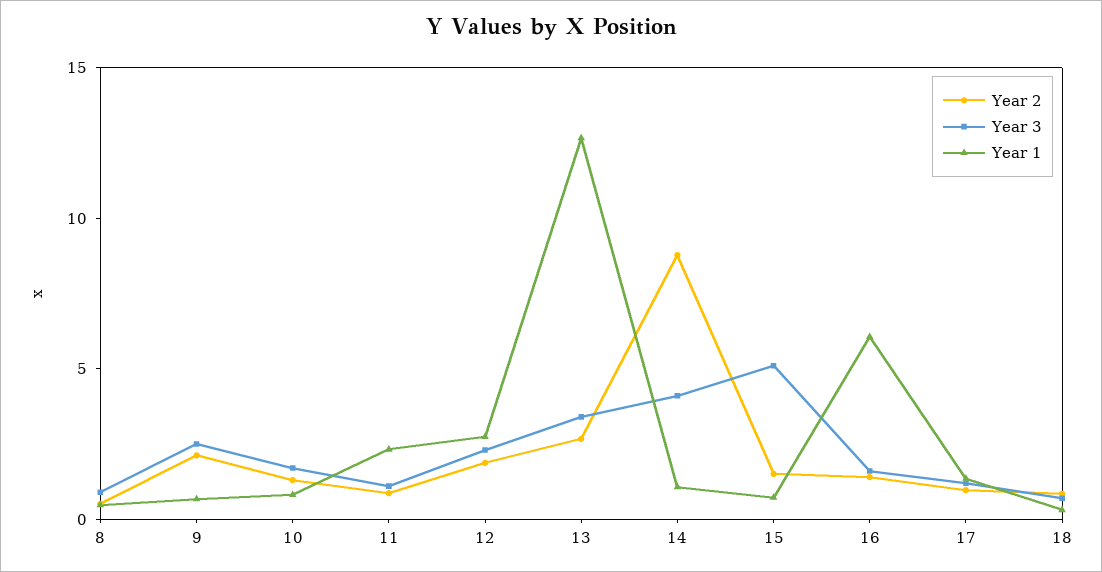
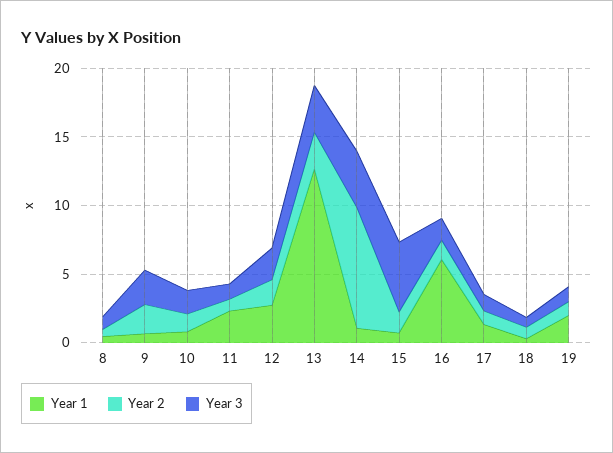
  {
    "Year 2": {
      "8": 1,
      "9": 2,
      "10": 1,
      "11": 1,
      "12": 2,
      "13": 3,
      "14": 9,
      "15": 2,
      "16": 1,
      "17": 1,
-     "18": 1
+     "18": 1,
+     "19": 1
    },
    "Year 3": {
      "8": 1,
      "9": 3,
      "10": 2,
      "11": 1,
      "12": 2,
      "13": 3,
      "14": 4,
      "15": 5,
      "16": 2,
      "17": 1,
-     "18": 1
+     "18": 1,
+     "19": 1
    },
    "Year 1": {
      "8": 0,
      "9": 1,
      "10": 1,
      "11": 2,
      "12": 3,
      "13": 13,
      "14": 1,
      "15": 1,
      "16": 6,
      "17": 1,
-     "18": 0
+     "18": 0,
+     "19": 2
    }
  }

